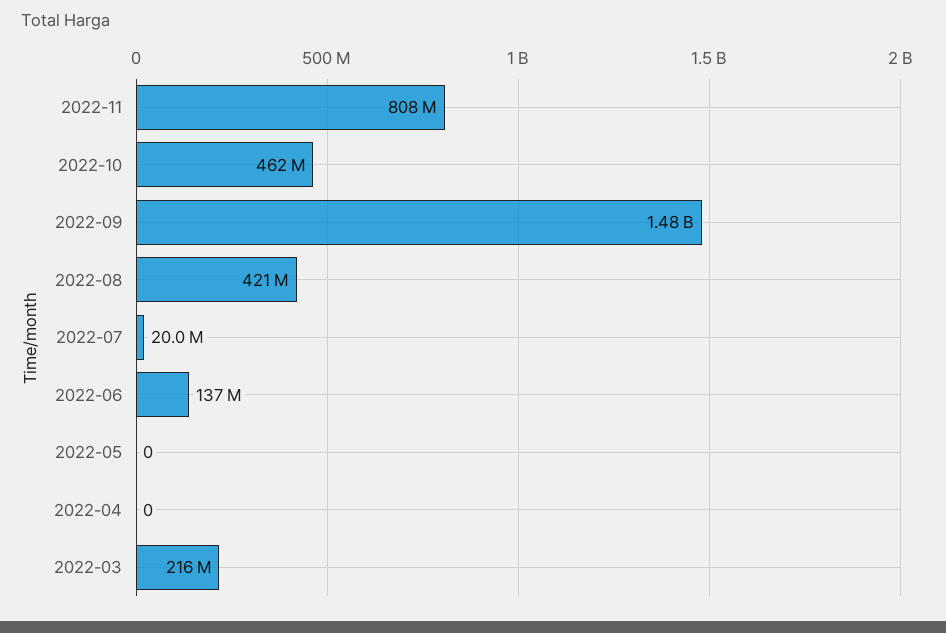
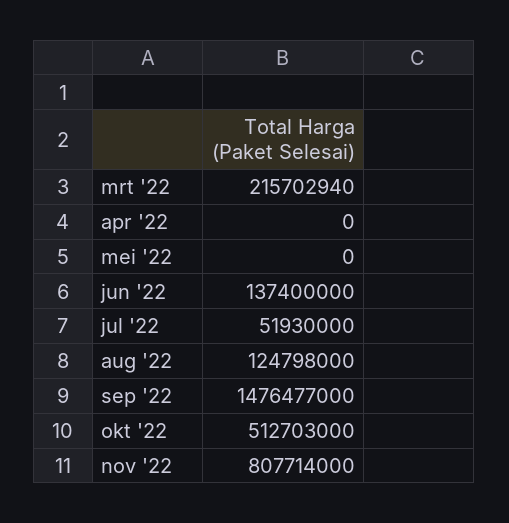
  {
    "2022-11": 807714000,
-   "2022-10": 462000000,
+   "2022-10": 512703000,
    "2022-09": 1476477000,
-   "2022-08": 421000000,
+   "2022-08": 124798000,
-   "2022-07": 20000000,
+   "2022-07": 51930000,
    "2022-06": 137400000,
    "2022-05": 0,
    "2022-04": 0,
    "2022-03": 215702940
  }

